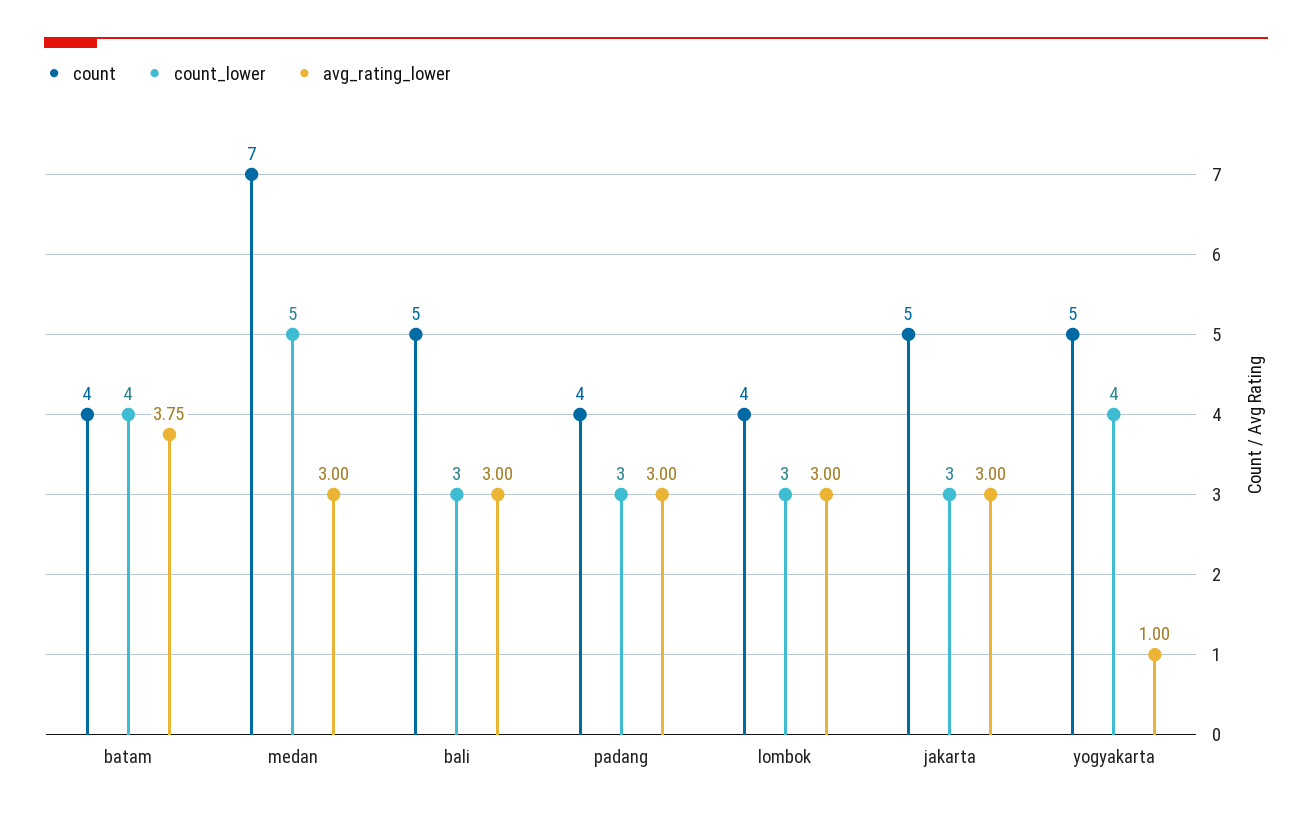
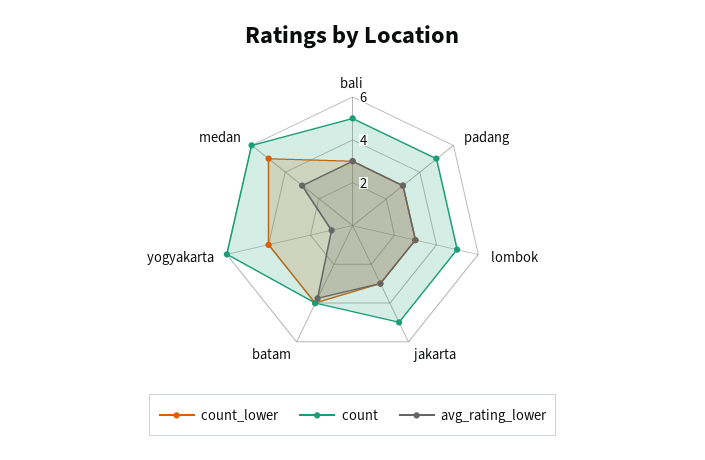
  {
    "count": {
      "batam": 4,
-     "medan": 7,
+     "medan": 6,
      "bali": 5,
-     "padang": 4,
+     "padang": 5,
-     "lombok": 4,
+     "lombok": 5,
      "jakarta": 5,
-     "yogyakarta": 5
+     "yogyakarta": 6
    },
    "count_lower": {
      "batam": 4,
      "medan": 5,
      "bali": 3,
      "padang": 3,
      "lombok": 3,
      "jakarta": 3,
      "yogyakarta": 4
    },
    "avg_rating_lower": {
      "batam": 3.75,
      "medan": 3,
      "bali": 3,
      "padang": 3,
      "lombok": 3,
      "jakarta": 3,
      "yogyakarta": 1
    }
  }

